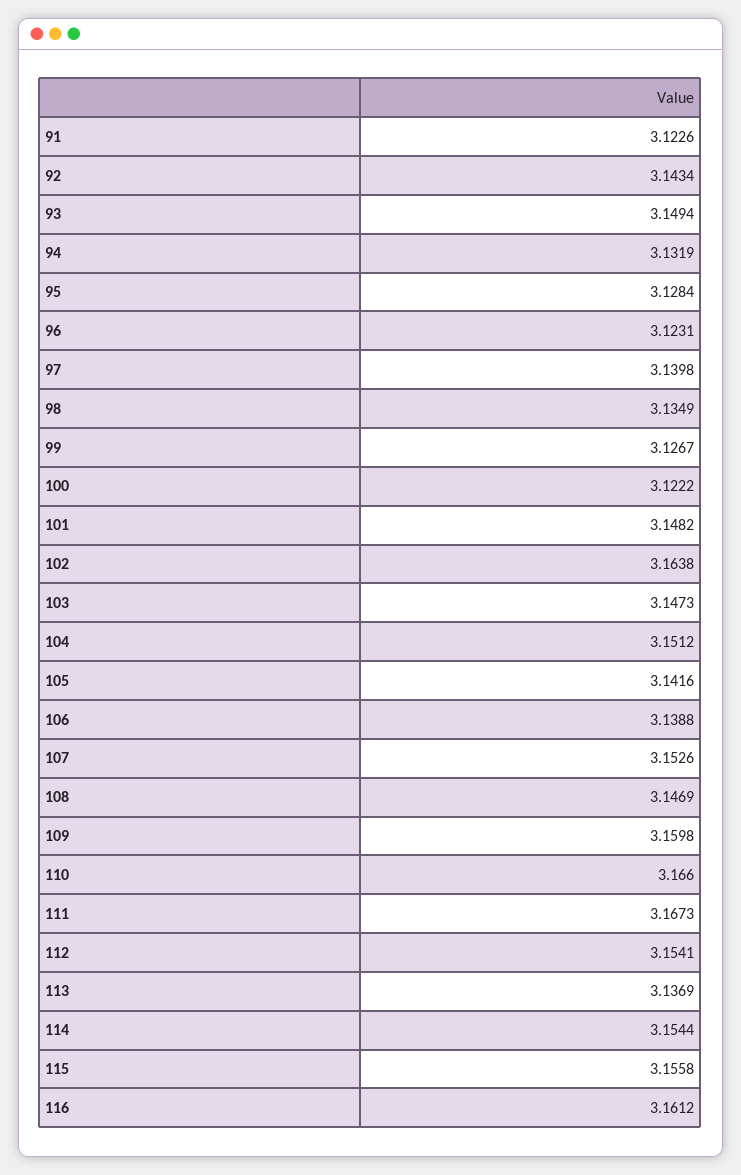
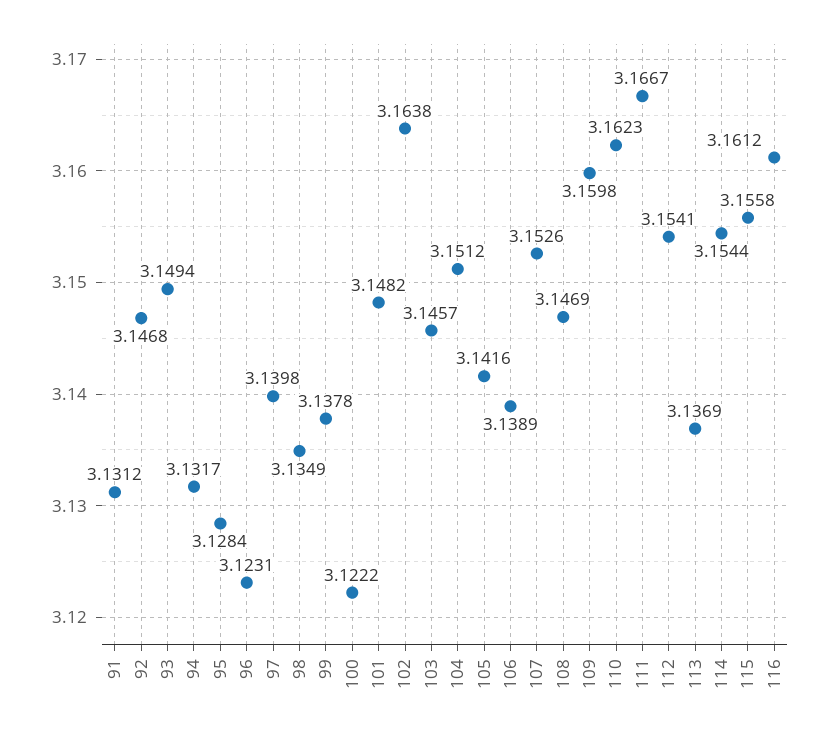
  {
-   "91": 3.1226,
+   "91": 3.1312,
-   "92": 3.1434,
+   "92": 3.1468,
    "93": 3.1494,
-   "94": 3.1319,
+   "94": 3.1317,
    "95": 3.1284,
    "96": 3.1231,
    "97": 3.1398,
    "98": 3.1349,
-   "99": 3.1267,
+   "99": 3.1378,
    "100": 3.1222,
    "101": 3.1482,
    "102": 3.1638,
-   "103": 3.1473,
+   "103": 3.1457,
    "104": 3.1512,
    "105": 3.1416,
-   "106": 3.1388,
+   "106": 3.1389,
    "107": 3.1526,
    "108": 3.1469,
    "109": 3.1598,
-   "110": 3.166,
+   "110": 3.1623,
-   "111": 3.1673,
+   "111": 3.1667,
    "112": 3.1541,
    "113": 3.1369,
    "114": 3.1544,
    "115": 3.1558,
    "116": 3.1612
  }

